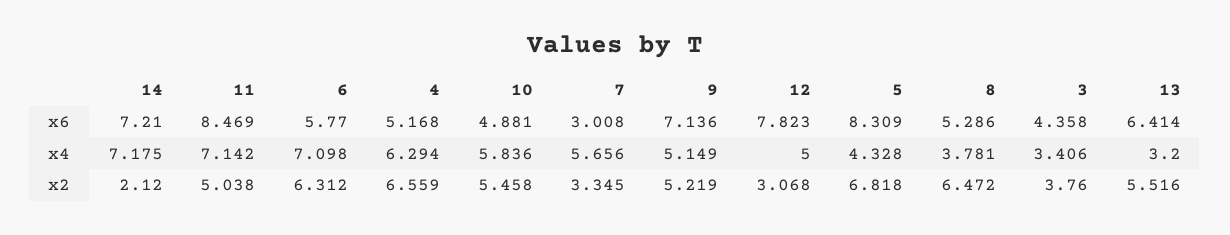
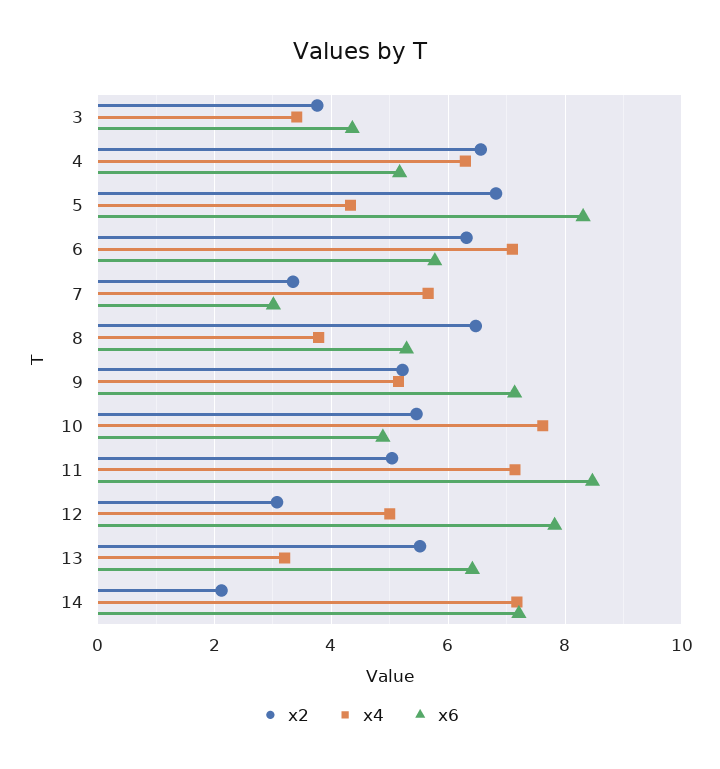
  {
    "x6": {
      "14": 7.21,
      "11": 8.469,
      "6": 5.77,
      "4": 5.168,
      "10": 4.881,
      "7": 3.008,
      "9": 7.136,
      "12": 7.823,
      "5": 8.309,
      "8": 5.286,
      "3": 4.358,
      "13": 6.414
    },
    "x4": {
      "14": 7.175,
      "11": 7.142,
      "6": 7.098,
      "4": 6.294,
-     "10": 5.836,
+     "10": 7.6,
      "7": 5.656,
      "9": 5.149,
      "12": 5,
      "5": 4.328,
      "8": 3.781,
      "3": 3.406,
      "13": 3.2
    },
    "x2": {
      "14": 2.12,
      "11": 5.038,
      "6": 6.312,
      "4": 6.559,
      "10": 5.458,
      "7": 3.345,
      "9": 5.219,
      "12": 3.068,
      "5": 6.818,
      "8": 6.472,
      "3": 3.76,
      "13": 5.516
    }
  }

